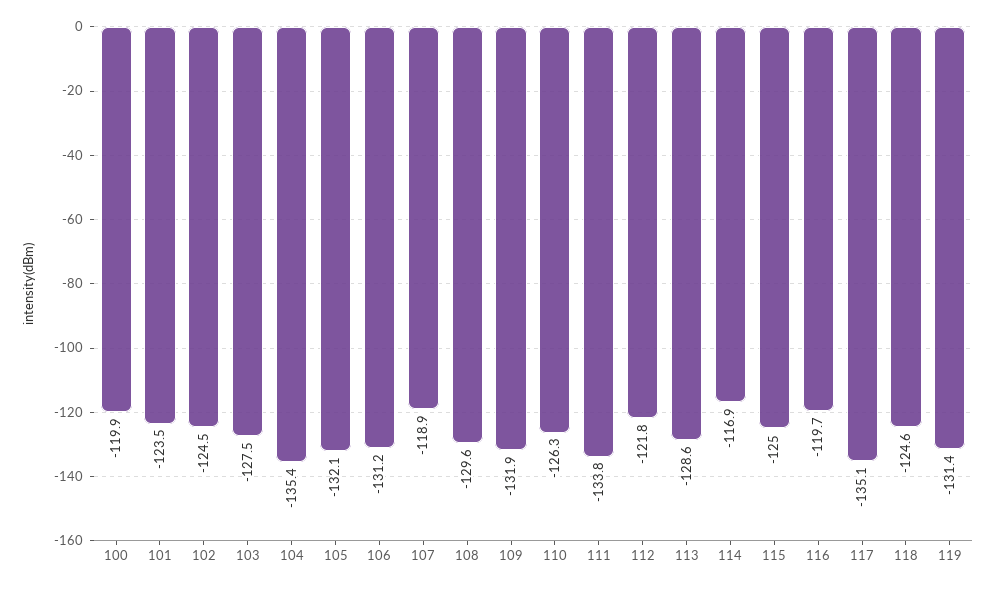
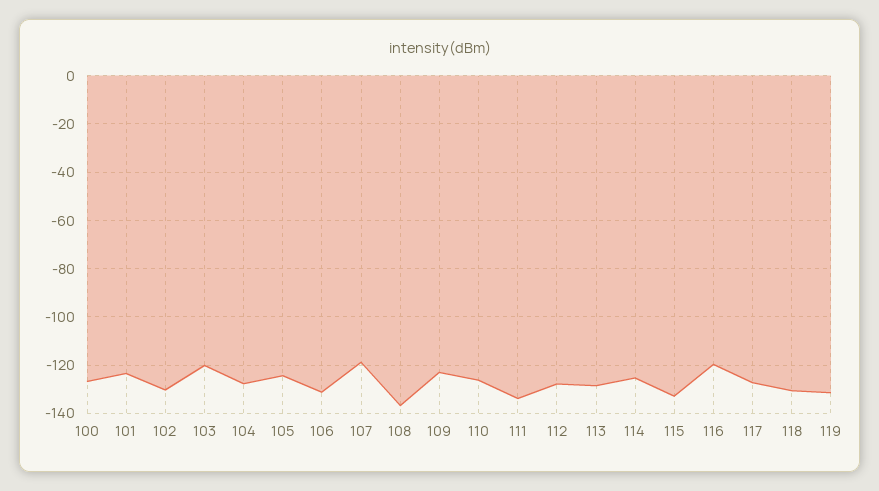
  {
-   "100": -119.9,
+   "100": -127.5,
    "101": -123.5,
-   "102": -124.5,
+   "102": -130,
-   "103": -127.5,
+   "103": -120,
-   "104": -135.4,
+   "104": -127.5,
-   "105": -132.1,
+   "105": -125,
    "106": -131.2,
    "107": -118.9,
-   "108": -129.6,
+   "108": -137.5,
-   "109": -131.9,
+   "109": -122.5,
    "110": -126.3,
    "111": -133.8,
-   "112": -121.8,
+   "112": -127.5,
    "113": -128.6,
-   "114": -116.9,
+   "114": -125,
-   "115": -125,
+   "115": -132.5,
    "116": -119.7,
-   "117": -135.1,
+   "117": -127.5,
-   "118": -124.6,
+   "118": -130,
    "119": -131.4
  }

